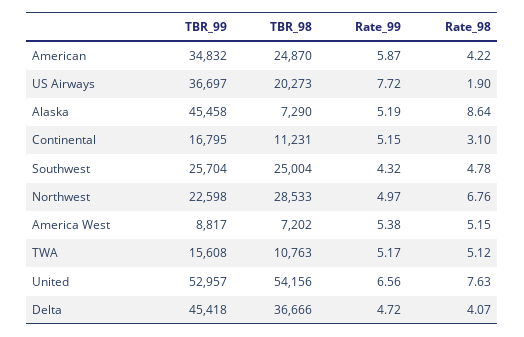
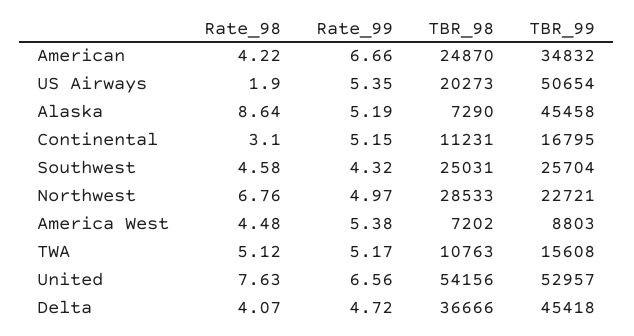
  {
    "TBR_99": {
      "American": 34832,
-     "US Airways": 36697,
+     "US Airways": 50654,
      "Alaska": 45458,
      "Continental": 16795,
      "Southwest": 25704,
-     "Northwest": 22598,
+     "Northwest": 22721,
-     "America West": 8817,
+     "America West": 8803,
      "TWA": 15608,
      "United": 52957,
      "Delta": 45418
    },
    "TBR_98": {
      "American": 24870,
      "US Airways": 20273,
      "Alaska": 7290,
      "Continental": 11231,
-     "Southwest": 25004,
+     "Southwest": 25031,
      "Northwest": 28533,
      "America West": 7202,
      "TWA": 10763,
      "United": 54156,
      "Delta": 36666
    },
    "Rate_99": {
-     "American": 5.87,
+     "American": 6.66,
-     "US Airways": 7.72,
+     "US Airways": 5.35,
      "Alaska": 5.19,
      "Continental": 5.15,
      "Southwest": 4.32,
      "Northwest": 4.97,
      "America West": 5.38,
      "TWA": 5.17,
      "United": 6.56,
      "Delta": 4.72
    },
    "Rate_98": {
      "American": 4.22,
      "US Airways": 1.9,
      "Alaska": 8.64,
      "Continental": 3.1,
-     "Southwest": 4.78,
+     "Southwest": 4.58,
      "Northwest": 6.76,
-     "America West": 5.15,
+     "America West": 4.48,
      "TWA": 5.12,
      "United": 7.63,
      "Delta": 4.07
    }
  }

